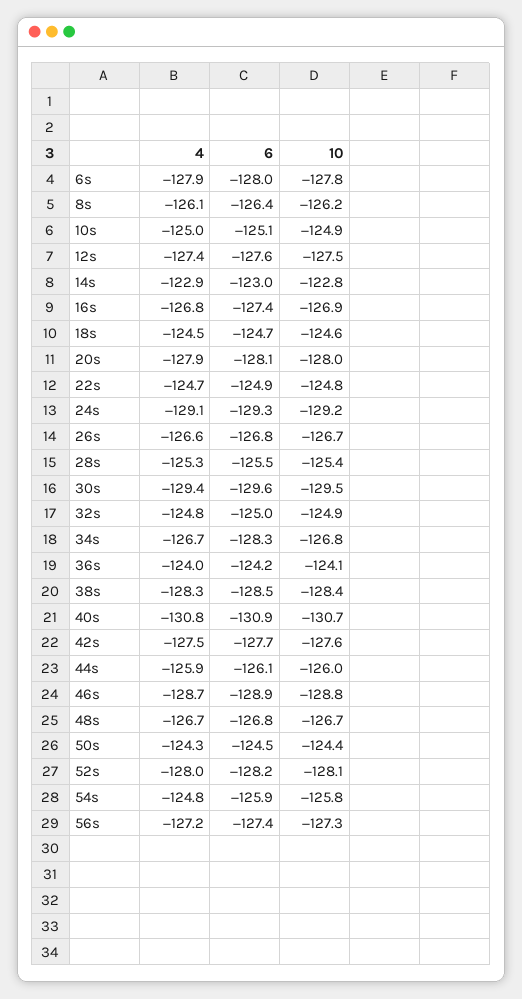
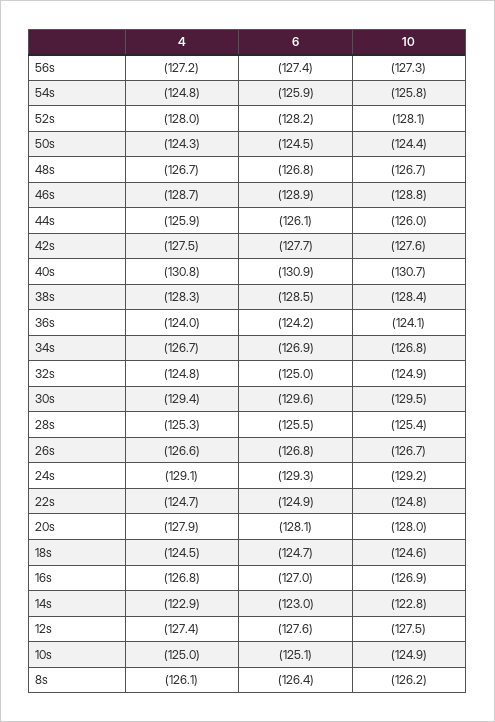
  {
    "4": {
-     "6s": -127.9,
      "8s": -126.1,
      "10s": -125,
      "12s": -127.4,
      "14s": -122.9,
      "16s": -126.8,
      "18s": -124.5,
      "20s": -127.9,
      "22s": -124.7,
      "24s": -129.1,
      "26s": -126.6,
      "28s": -125.3,
      "30s": -129.4,
      "32s": -124.8,
      "34s": -126.7,
      "36s": -124,
      "38s": -128.3,
      "40s": -130.8,
      "42s": -127.5,
      "44s": -125.9,
      "46s": -128.7,
      "48s": -126.7,
      "50s": -124.3,
      "52s": -128,
      "54s": -124.8,
      "56s": -127.2
    },
    "6": {
-     "6s": -128,
      "8s": -126.4,
      "10s": -125.1,
      "12s": -127.6,
      "14s": -123,
-     "16s": -127.4,
+     "16s": -127,
      "18s": -124.7,
      "20s": -128.1,
      "22s": -124.9,
      "24s": -129.3,
      "26s": -126.8,
      "28s": -125.5,
      "30s": -129.6,
      "32s": -125,
-     "34s": -128.3,
+     "34s": -126.9,
      "36s": -124.2,
      "38s": -128.5,
      "40s": -130.9,
      "42s": -127.7,
      "44s": -126.1,
      "46s": -128.9,
      "48s": -126.8,
      "50s": -124.5,
      "52s": -128.2,
      "54s": -125.9,
      "56s": -127.4
    },
    "10": {
-     "6s": -127.8,
      "8s": -126.2,
      "10s": -124.9,
      "12s": -127.5,
      "14s": -122.8,
      "16s": -126.9,
      "18s": -124.6,
      "20s": -128,
      "22s": -124.8,
      "24s": -129.2,
      "26s": -126.7,
      "28s": -125.4,
      "30s": -129.5,
      "32s": -124.9,
      "34s": -126.8,
      "36s": -124.1,
      "38s": -128.4,
      "40s": -130.7,
      "42s": -127.6,
      "44s": -126,
      "46s": -128.8,
      "48s": -126.7,
      "50s": -124.4,
      "52s": -128.1,
      "54s": -125.8,
      "56s": -127.3
    }
  }

